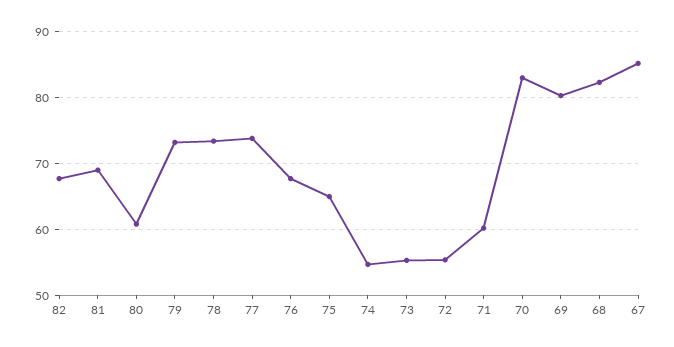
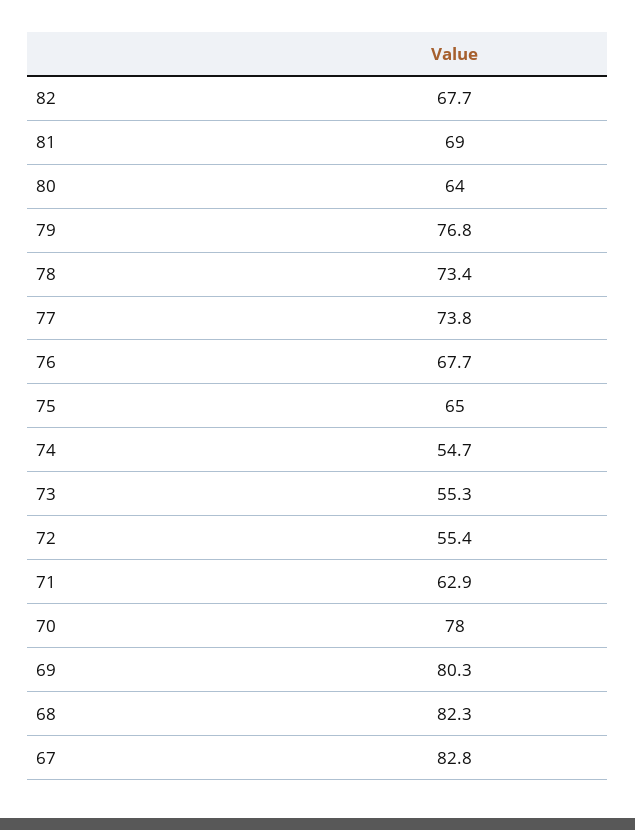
  {
    "82": 67.7,
    "81": 69,
-   "80": 61,
+   "80": 64,
-   "79": 73,
+   "79": 76.8,
    "78": 73.4,
    "77": 73.8,
    "76": 67.7,
    "75": 65,
    "74": 54.7,
    "73": 55.3,
    "72": 55.4,
-   "71": 60,
+   "71": 62.9,
-   "70": 83,
+   "70": 78,
    "69": 80.3,
    "68": 82.3,
-   "67": 85
+   "67": 82.8
  }

